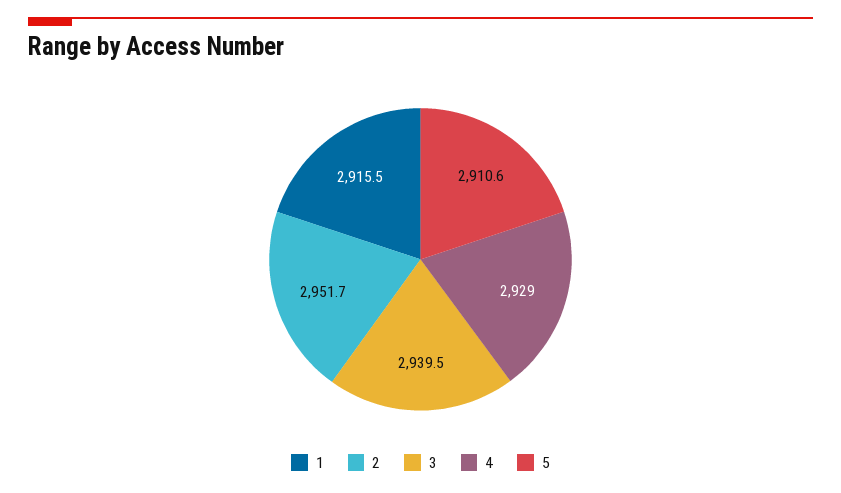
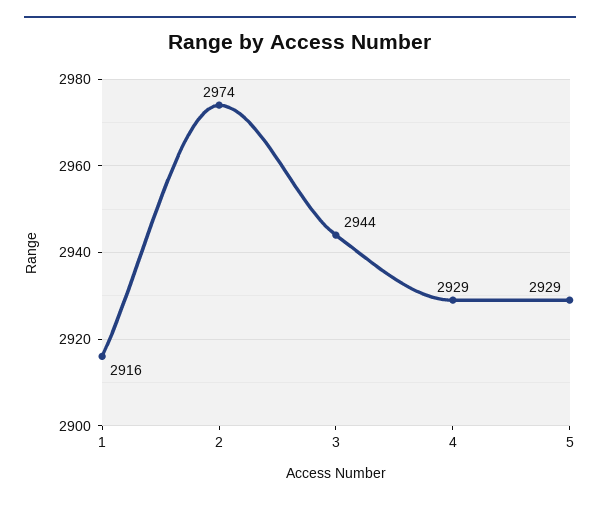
  {
    "1": 2915.5,
-   "2": 2951.7,
+   "2": 2974,
-   "3": 2939.5,
+   "3": 2944,
    "4": 2929,
-   "5": 2910.6
+   "5": 2929
  }

